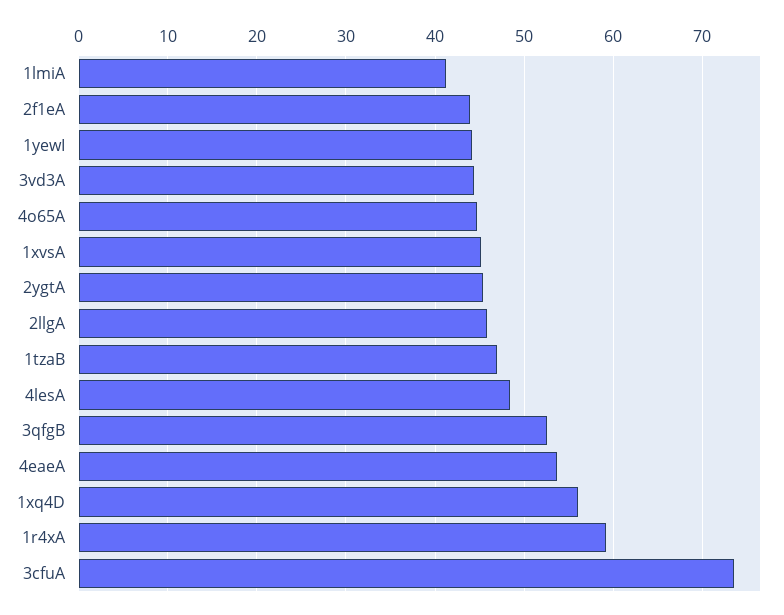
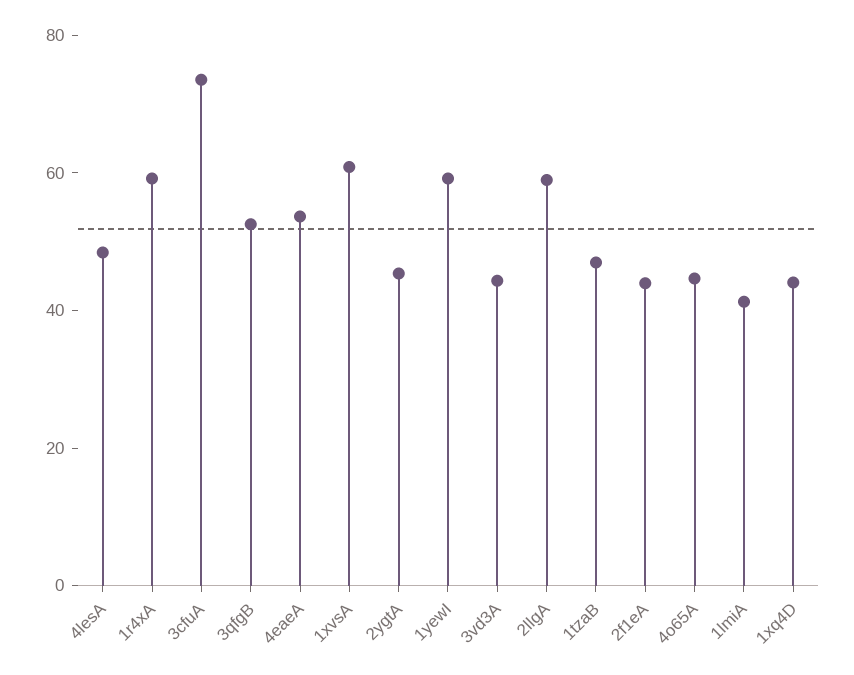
  {
    "1lmiA": 41,
    "2f1eA": 44,
-   "1yewI": 44,
+   "1yewI": 60,
    "3vd3A": 44,
    "4o65A": 45,
-   "1xvsA": 45,
+   "1xvsA": 60,
    "2ygtA": 45,
-   "2llgA": 46,
+   "2llgA": 60,
    "1tzaB": 47,
    "4lesA": 48,
    "3qfgB": 53,
    "4eaeA": 54,
-   "1xq4D": 56,
+   "1xq4D": 45,
    "1r4xA": 59,
    "3cfuA": 74
  }

